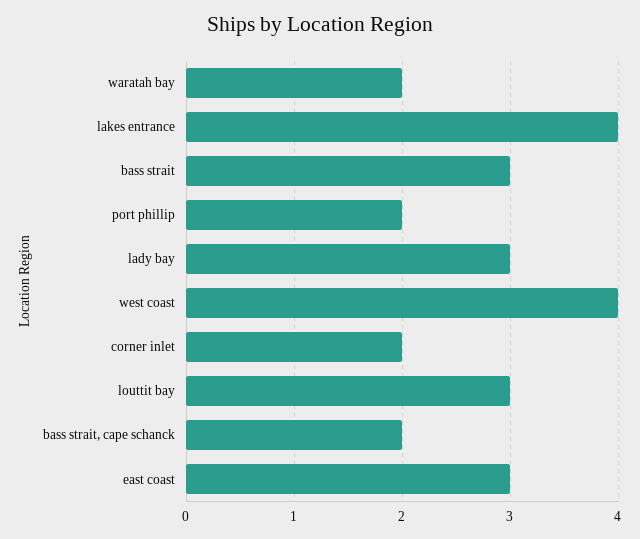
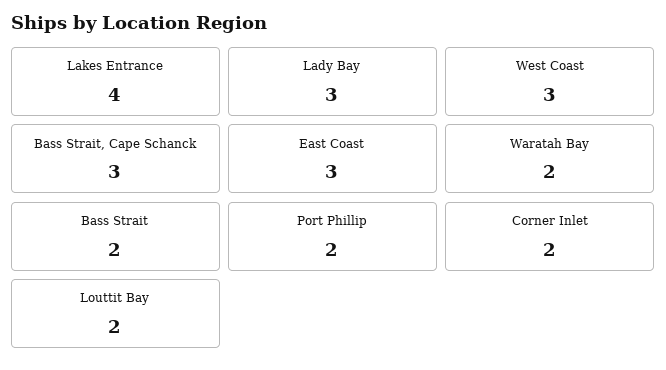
  {
    "waratah bay": 2,
    "lakes entrance": 4,
-   "bass strait": 3,
+   "bass strait": 2,
    "port phillip": 2,
    "lady bay": 3,
-   "west coast": 4,
+   "west coast": 3,
    "corner inlet": 2,
-   "louttit bay": 3,
+   "louttit bay": 2,
-   "bass strait, cape schanck": 2,
+   "bass strait, cape schanck": 3,
    "east coast": 3
  }

